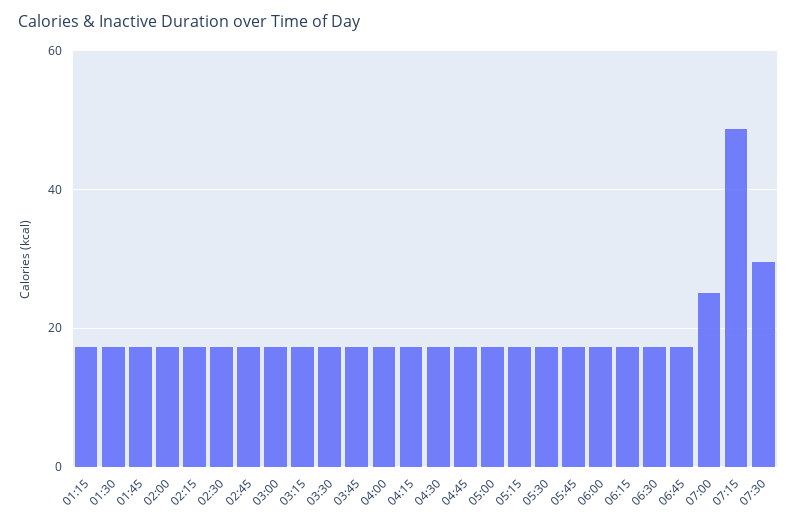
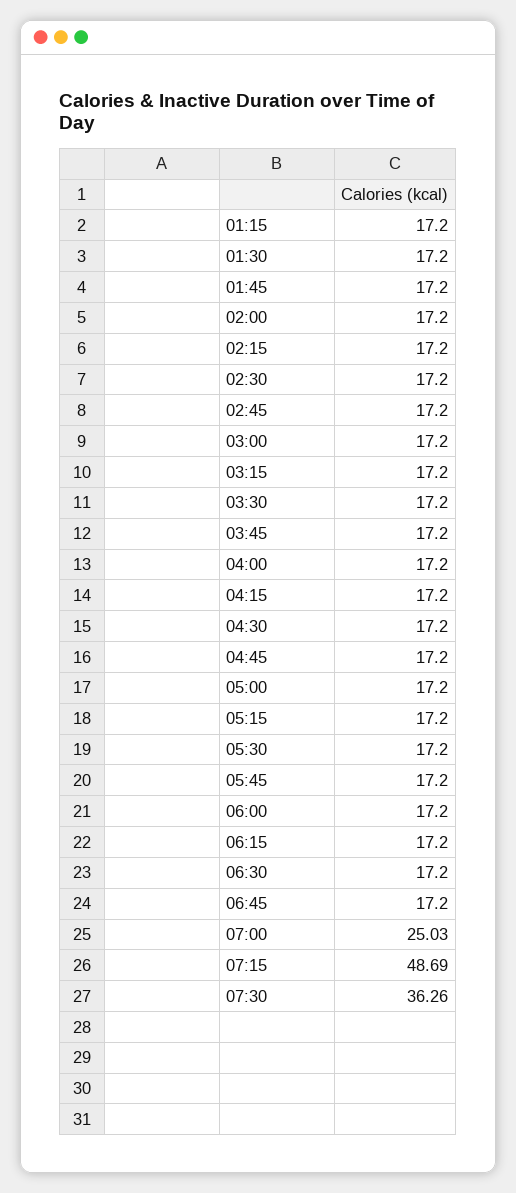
  {
    "01:15": 17.2,
    "01:30": 17.2,
    "01:45": 17.2,
    "02:00": 17.2,
    "02:15": 17.2,
    "02:30": 17.2,
    "02:45": 17.2,
    "03:00": 17.2,
    "03:15": 17.2,
    "03:30": 17.2,
    "03:45": 17.2,
    "04:00": 17.2,
    "04:15": 17.2,
    "04:30": 17.2,
    "04:45": 17.2,
    "05:00": 17.2,
    "05:15": 17.2,
    "05:30": 17.2,
    "05:45": 17.2,
    "06:00": 17.2,
    "06:15": 17.2,
    "06:30": 17.2,
    "06:45": 17.2,
    "07:00": 25.03,
    "07:15": 48.69,
-   "07:30": 30
+   "07:30": 36.26
  }

